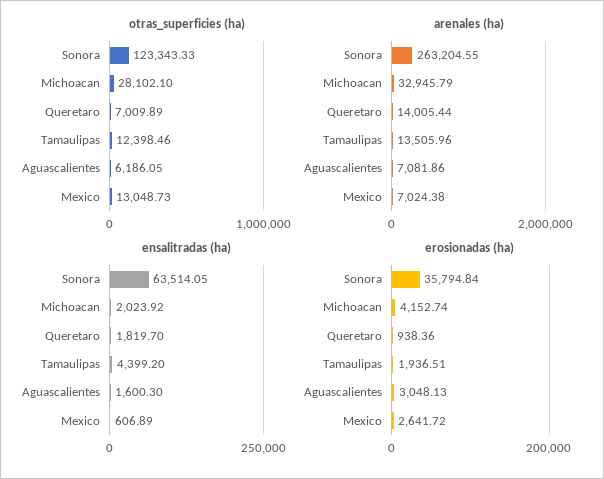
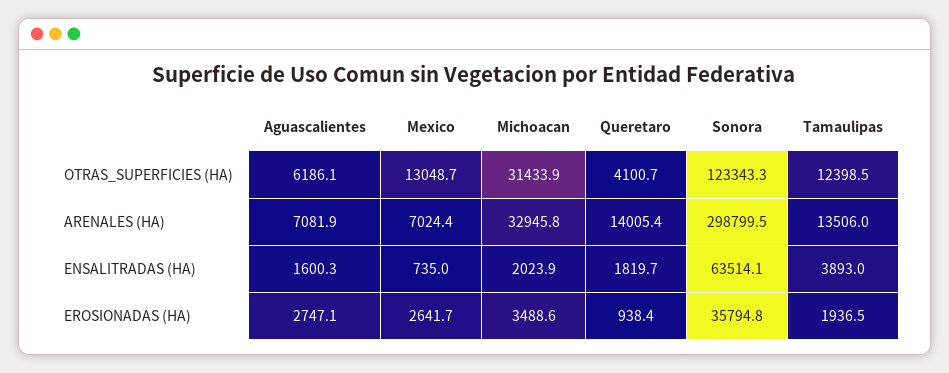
  {
    "otras_superficies (ha)": {
      "Sonora": 123343.33,
-     "Michoacan": 28102.1,
+     "Michoacan": 31433.9,
-     "Queretaro": 7009.89,
+     "Queretaro": 4100.7,
      "Tamaulipas": 12398.46,
      "Aguascalientes": 6186.05,
      "Mexico": 13048.73
    },
    "arenales (ha)": {
-     "Sonora": 263204.55,
+     "Sonora": 298799.5,
      "Michoacan": 32945.79,
      "Queretaro": 14005.44,
      "Tamaulipas": 13505.96,
      "Aguascalientes": 7081.86,
      "Mexico": 7024.38
    },
    "ensalitradas (ha)": {
      "Sonora": 63514.05,
      "Michoacan": 2023.92,
      "Queretaro": 1819.7,
-     "Tamaulipas": 4399.2,
+     "Tamaulipas": 3893,
      "Aguascalientes": 1600.3,
-     "Mexico": 606.89
+     "Mexico": 735
    },
    "erosionadas (ha)": {
      "Sonora": 35794.84,
-     "Michoacan": 4152.74,
+     "Michoacan": 3488.6,
      "Queretaro": 938.36,
      "Tamaulipas": 1936.51,
-     "Aguascalientes": 3048.13,
+     "Aguascalientes": 2747.1,
      "Mexico": 2641.72
    }
  }

